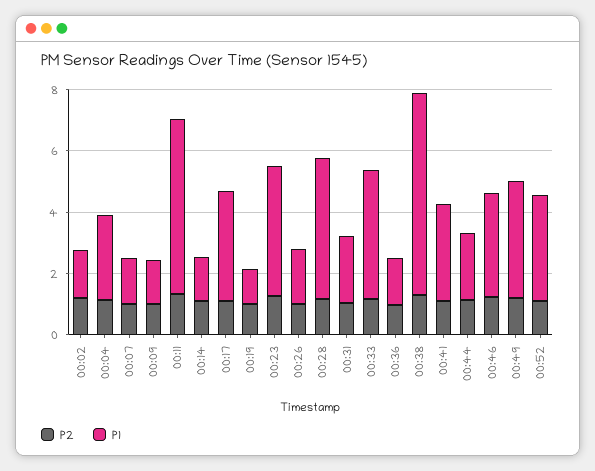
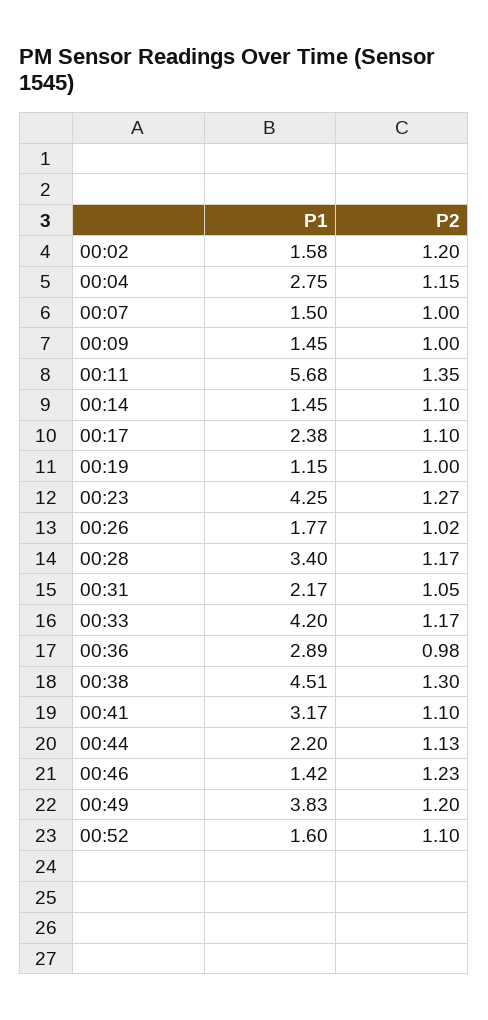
  {
    "P2": {
      "00:02": 1.2,
      "00:04": 1.15,
      "00:07": 1,
      "00:09": 1,
      "00:11": 1.35,
      "00:14": 1.1,
      "00:17": 1.1,
      "00:19": 1,
      "00:23": 1.27,
      "00:26": 1.02,
      "00:28": 1.17,
      "00:31": 1.05,
      "00:33": 1.17,
      "00:36": 0.98,
      "00:38": 1.3,
      "00:41": 1.1,
      "00:44": 1.13,
      "00:46": 1.23,
      "00:49": 1.2,
      "00:52": 1.1
    },
    "P1": {
      "00:02": 1.58,
      "00:04": 2.75,
      "00:07": 1.5,
      "00:09": 1.45,
      "00:11": 5.68,
      "00:14": 1.45,
-     "00:17": 3.5,
+     "00:17": 2.38,
      "00:19": 1.15,
      "00:23": 4.25,
      "00:26": 1.77,
-     "00:28": 4.5,
+     "00:28": 3.4,
      "00:31": 2.17,
      "00:33": 4.2,
-     "00:36": 1.5,
+     "00:36": 2.89,
-     "00:38": 6.5,
+     "00:38": 4.51,
      "00:41": 3.17,
      "00:44": 2.2,
-     "00:46": 3.5,
+     "00:46": 1.42,
      "00:49": 3.83,
-     "00:52": 3.5
+     "00:52": 1.6
    }
  }

